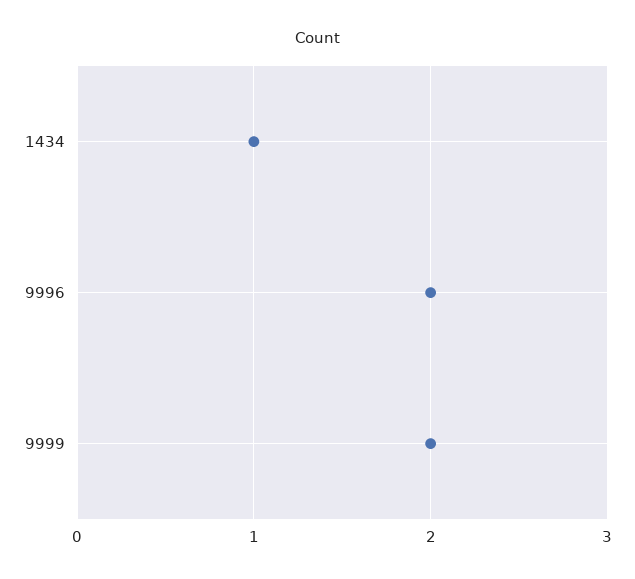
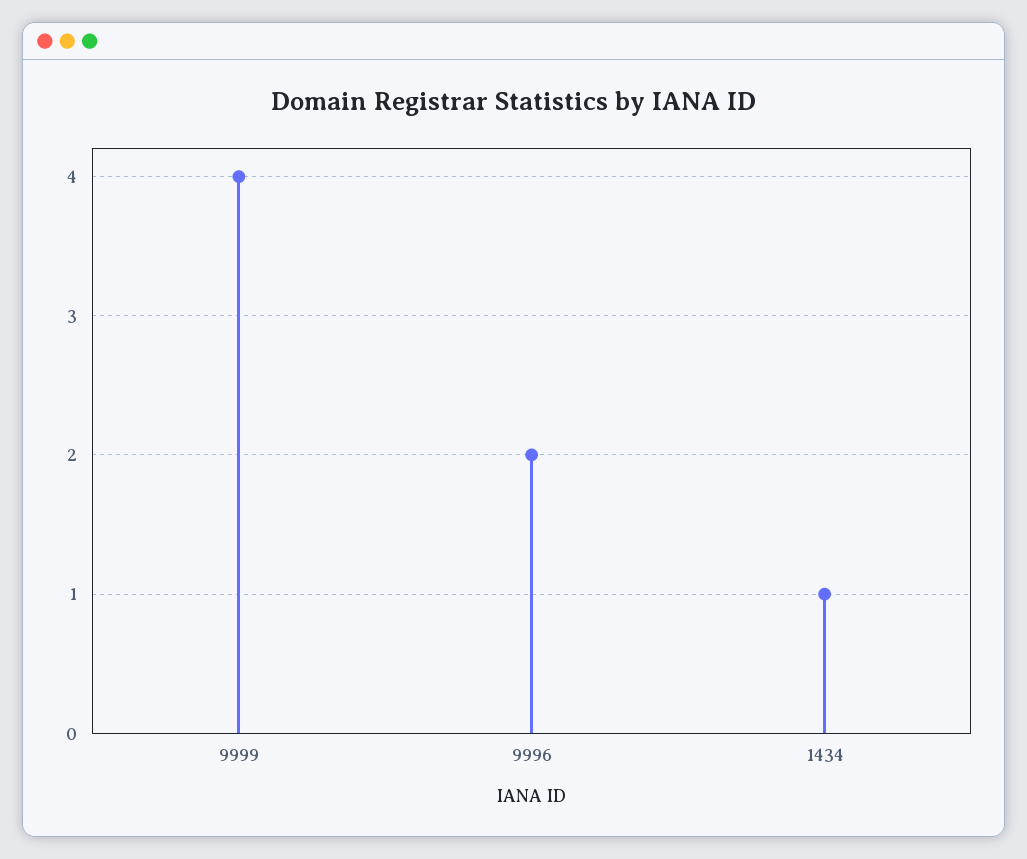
  {
    "1434": 1,
    "9996": 2,
-   "9999": 2
+   "9999": 4
  }

